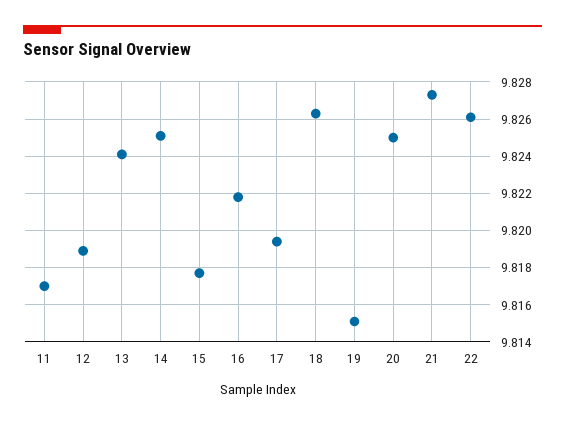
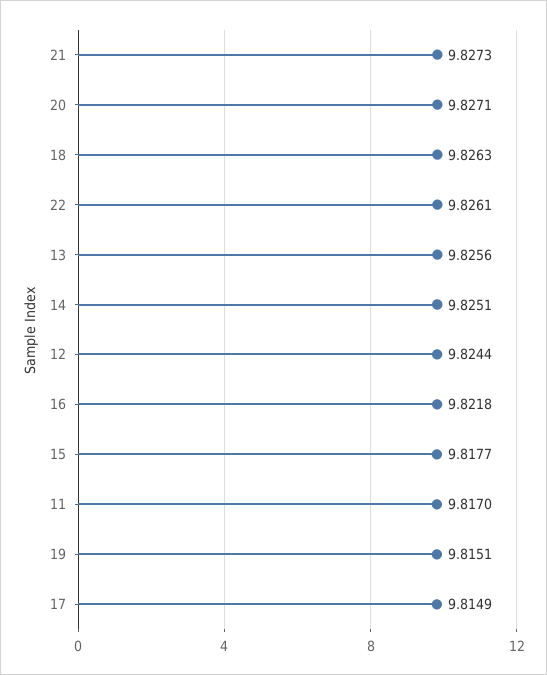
  {
    "11": 9.817,
-   "12": 9.819,
+   "12": 9.8244,
-   "13": 9.824,
+   "13": 9.8256,
    "14": 9.8251,
    "15": 9.8177,
    "16": 9.8218,
-   "17": 9.8195,
+   "17": 9.8149,
    "18": 9.8263,
    "19": 9.8151,
-   "20": 9.825,
+   "20": 9.8271,
    "21": 9.8273,
    "22": 9.8261
  }

